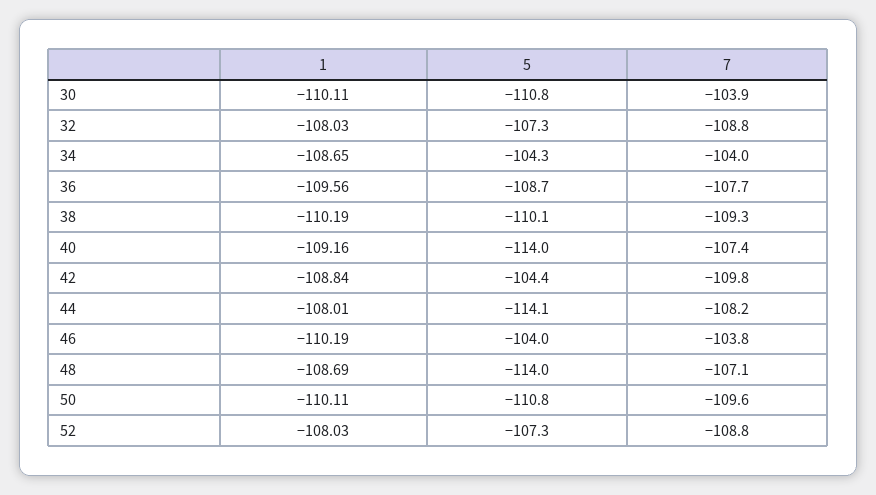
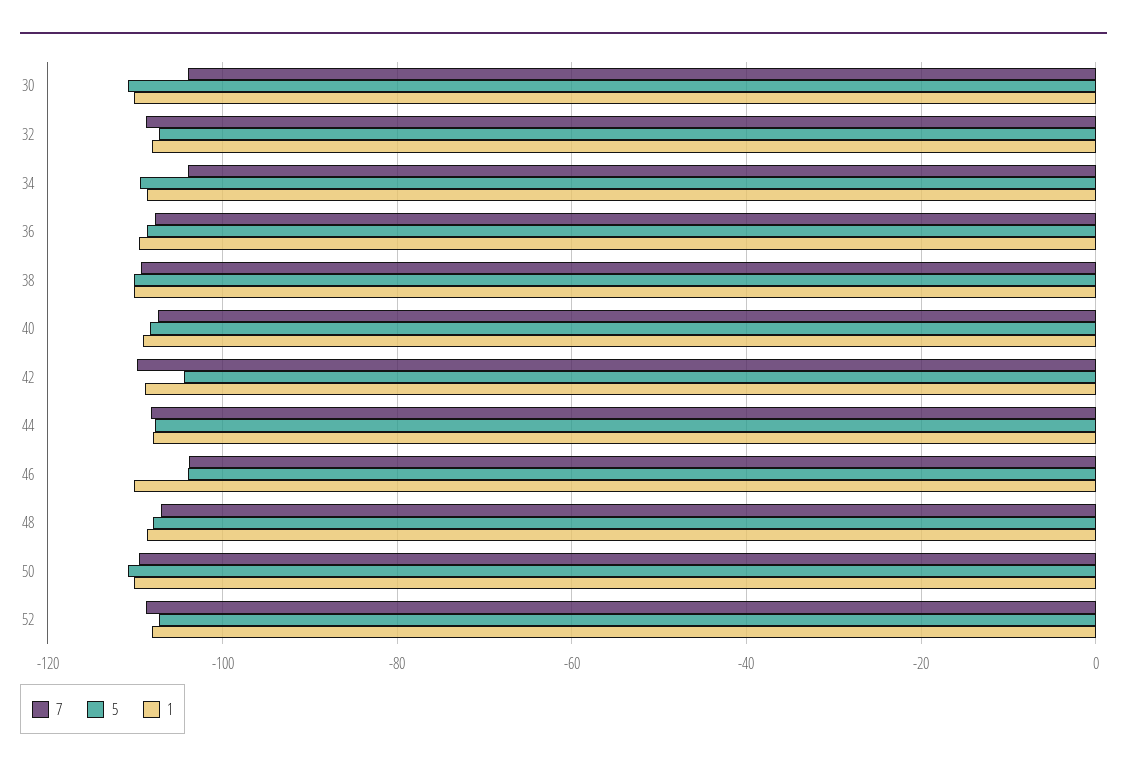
  {
    "1": {
      "30": -110.11,
      "32": -108.03,
      "34": -108.65,
      "36": -109.56,
      "38": -110.19,
      "40": -109.16,
      "42": -108.84,
      "44": -108.01,
      "46": -110.19,
      "48": -108.69,
      "50": -110.11,
      "52": -108.03
    },
    "5": {
      "30": -110.8,
      "32": -107.3,
-     "34": -104.3,
+     "34": -110,
      "36": -108.7,
      "38": -110.1,
-     "40": -114,
+     "40": -108,
      "42": -104.4,
-     "44": -114.1,
+     "44": -108,
      "46": -104,
-     "48": -114,
+     "48": -108,
      "50": -110.8,
      "52": -107.3
    },
    "7": {
      "30": -103.9,
      "32": -108.8,
      "34": -104,
      "36": -107.7,
      "38": -109.3,
      "40": -107.4,
      "42": -109.8,
      "44": -108.2,
      "46": -103.8,
      "48": -107.1,
      "50": -109.6,
      "52": -108.8
    }
  }

